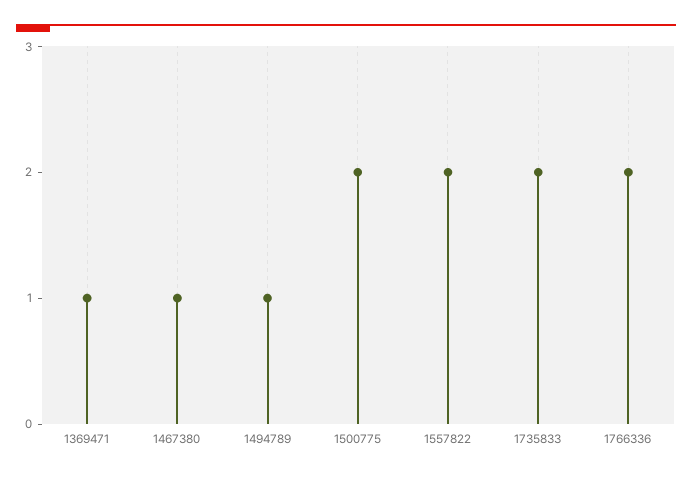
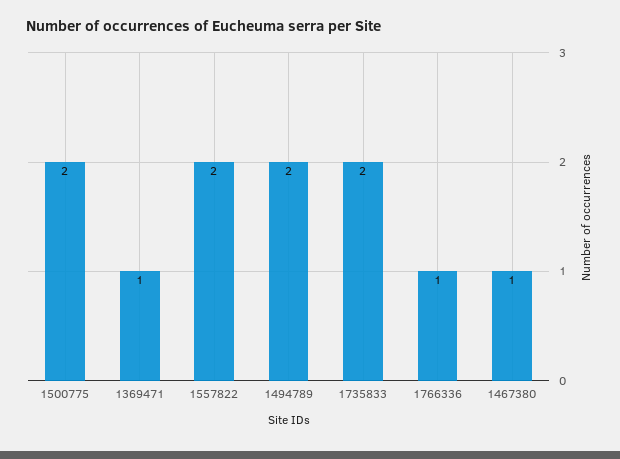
  {
    "1369471": 1,
    "1467380": 1,
-   "1494789": 1,
+   "1494789": 2,
    "1500775": 2,
    "1557822": 2,
    "1735833": 2,
-   "1766336": 2
+   "1766336": 1
  }

